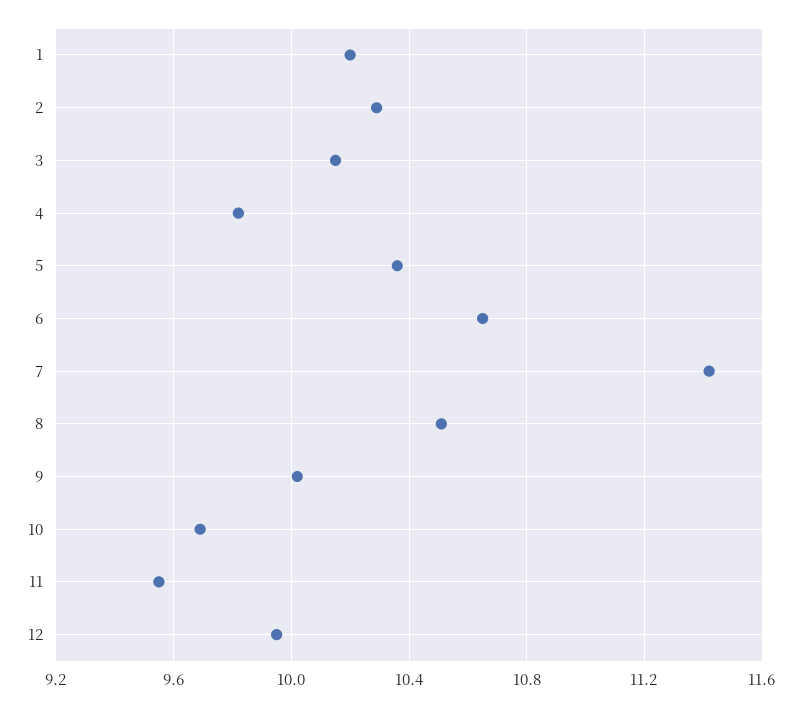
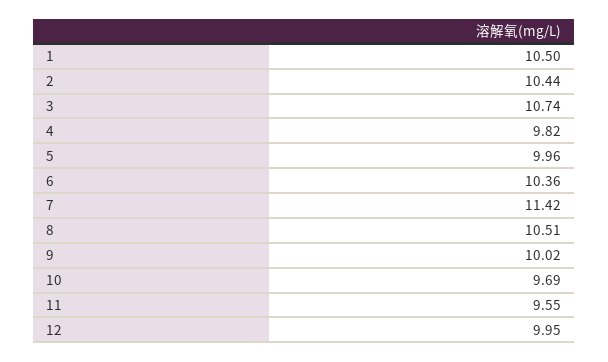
  {
-   "1": 10.2,
+   "1": 10.5,
-   "2": 10.3,
+   "2": 10.44,
-   "3": 10.15,
+   "3": 10.74,
    "4": 9.82,
-   "5": 10.35,
+   "5": 9.96,
-   "6": 10.65,
+   "6": 10.36,
    "7": 11.42,
    "8": 10.51,
    "9": 10.02,
    "10": 9.69,
    "11": 9.55,
    "12": 9.95
  }

